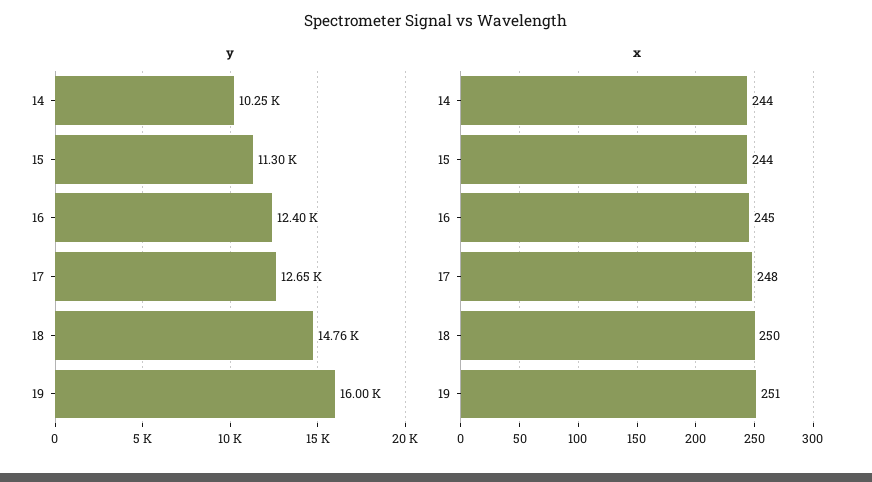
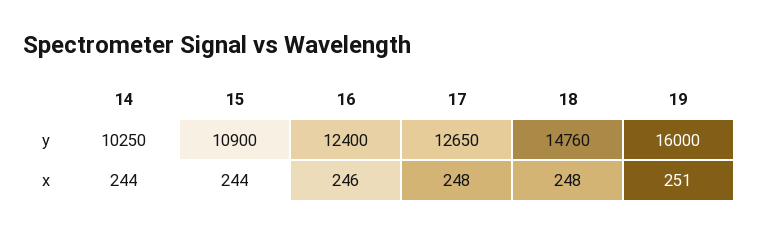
  {
    "y": {
      "14": 10250,
-     "15": 11300,
+     "15": 10900,
      "16": 12400,
      "17": 12650,
      "18": 14760,
      "19": 16000
    },
    "x": {
      "14": 244,
      "15": 244,
-     "16": 245,
+     "16": 246,
      "17": 248,
-     "18": 250,
+     "18": 248,
      "19": 251
    }
  }

